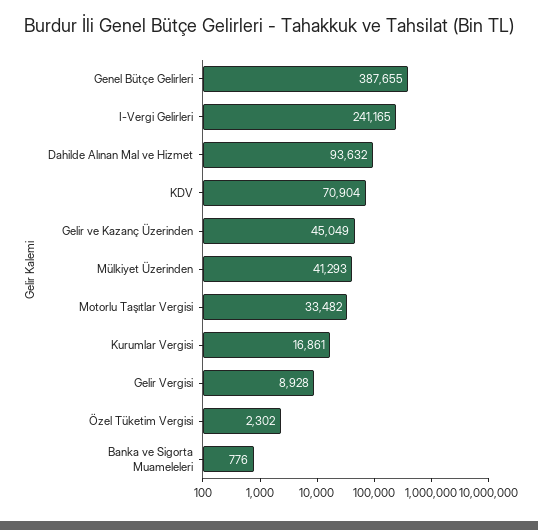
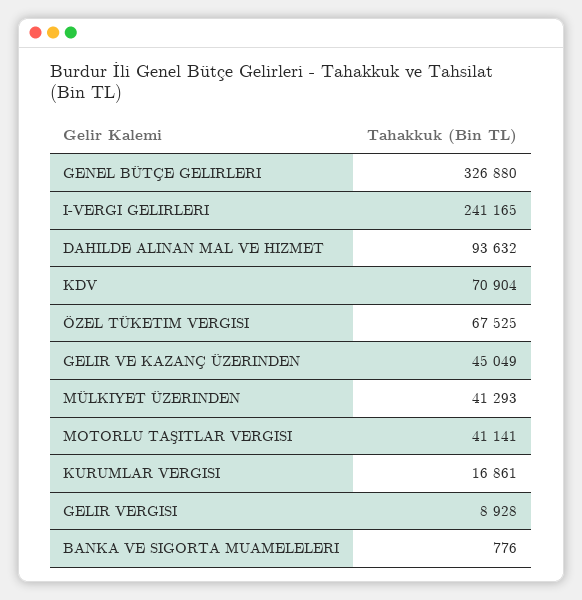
  {
-   "Genel Bütçe Gelirleri": 387655,
+   "Genel Bütçe Gelirleri": 326880,
    "I-Vergi Gelirleri": 241165,
    "Dahilde Alınan Mal ve Hizmet": 93632,
    "KDV": 70904,
    "Gelir ve Kazanç Üzerinden": 45049,
    "Mülkiyet Üzerinden": 41293,
-   "Motorlu Taşıtlar Vergisi": 33482,
+   "Motorlu Taşıtlar Vergisi": 41141,
    "Kurumlar Vergisi": 16861,
    "Gelir Vergisi": 8928,
-   "Özel Tüketim Vergisi": 2302,
+   "Özel Tüketim Vergisi": 67525,
    "Banka ve Sigorta Muameleleri": 776
  }

